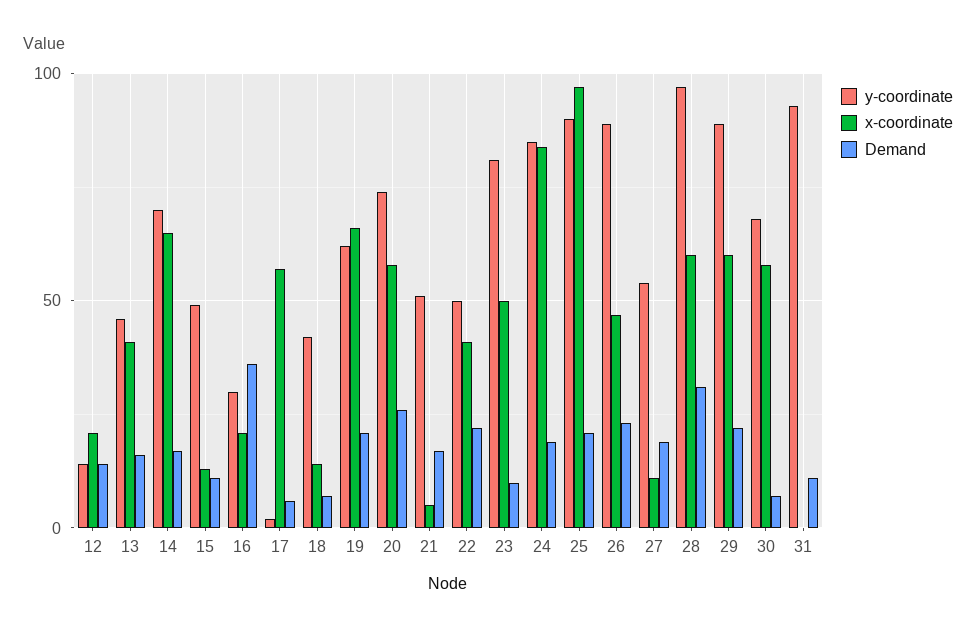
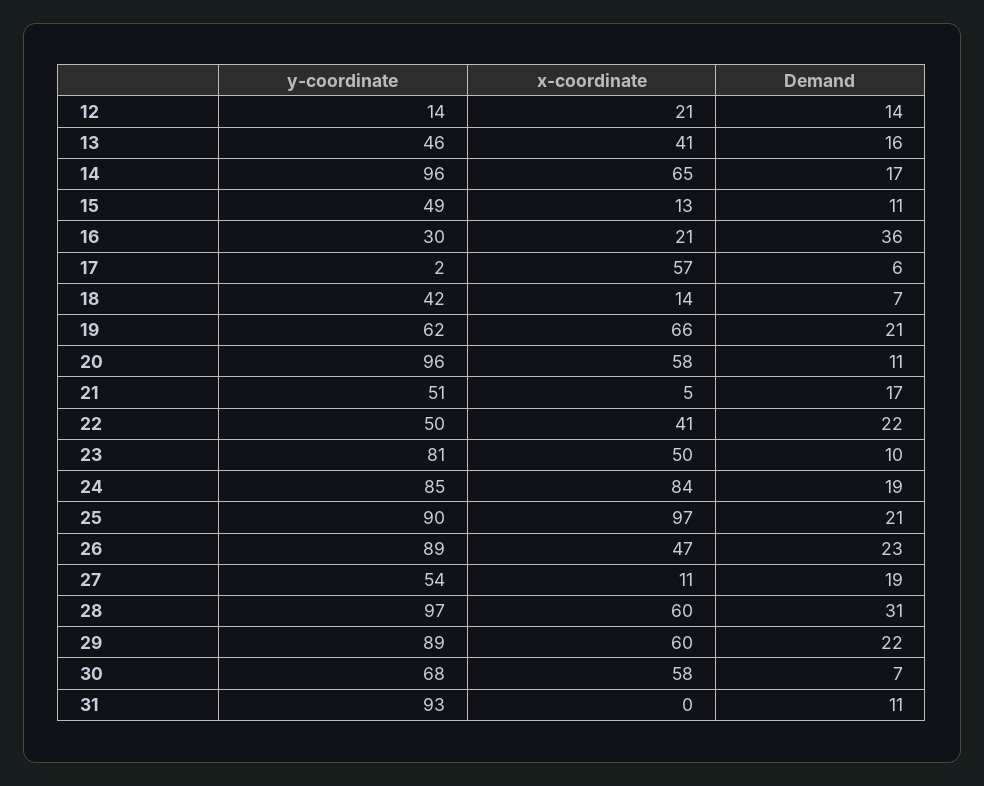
  {
    "y-coordinate": {
      "12": 14,
      "13": 46,
-     "14": 70,
+     "14": 96,
      "15": 49,
      "16": 30,
      "17": 2,
      "18": 42,
      "19": 62,
-     "20": 75,
+     "20": 96,
      "21": 51,
      "22": 50,
      "23": 81,
      "24": 85,
      "25": 90,
      "26": 89,
      "27": 54,
      "28": 97,
      "29": 89,
      "30": 68,
      "31": 93
    },
    "x-coordinate": {
      "12": 21,
      "13": 41,
      "14": 65,
      "15": 13,
      "16": 21,
      "17": 57,
      "18": 14,
      "19": 66,
      "20": 58,
      "21": 5,
      "22": 41,
      "23": 50,
      "24": 84,
      "25": 97,
      "26": 47,
      "27": 11,
      "28": 60,
      "29": 60,
      "30": 58,
      "31": 0
    },
    "Demand": {
      "12": 14,
      "13": 16,
      "14": 17,
      "15": 11,
      "16": 36,
      "17": 6,
      "18": 7,
      "19": 21,
-     "20": 25,
+     "20": 11,
      "21": 17,
      "22": 22,
      "23": 10,
      "24": 19,
      "25": 21,
      "26": 23,
      "27": 19,
      "28": 31,
      "29": 22,
      "30": 7,
      "31": 11
    }
  }

